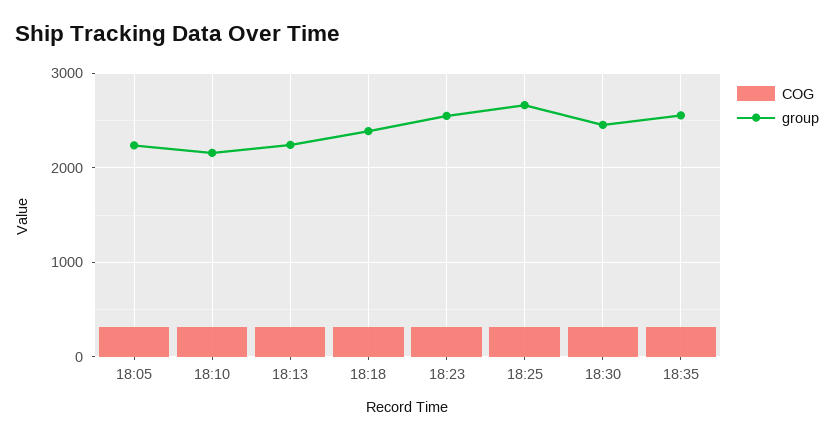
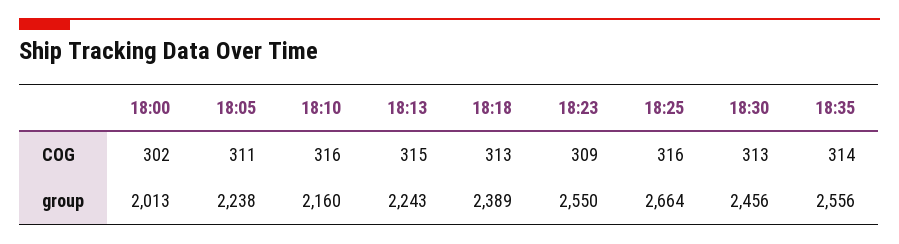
  {
    "COG": {
      "18:05": 311,
      "18:10": 316,
      "18:13": 315,
      "18:18": 313,
      "18:23": 309,
      "18:25": 316,
      "18:30": 313,
-     "18:35": 314
+     "18:35": 314,
+     "18:00": 302
    },
    "group": {
      "18:05": 2238,
      "18:10": 2160,
      "18:13": 2243,
      "18:18": 2389,
      "18:23": 2550,
      "18:25": 2664,
      "18:30": 2456,
-     "18:35": 2556
+     "18:35": 2556,
+     "18:00": 2013
    }
  }

